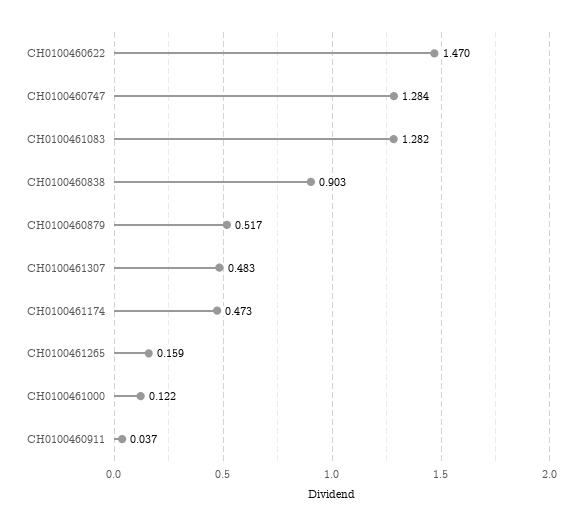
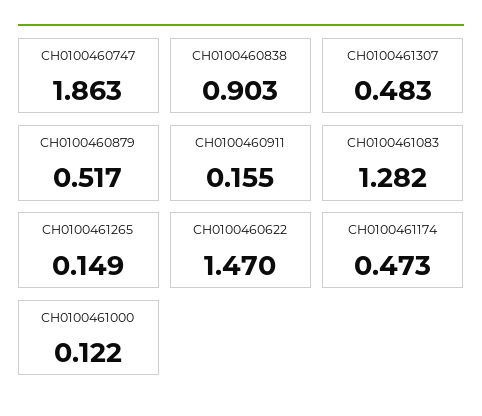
  {
    "CH0100460622": 1.47,
-   "CH0100460747": 1.284,
+   "CH0100460747": 1.863,
    "CH0100461083": 1.282,
    "CH0100460838": 0.903,
    "CH0100460879": 0.517,
    "CH0100461307": 0.483,
    "CH0100461174": 0.473,
-   "CH0100461265": 0.159,
+   "CH0100461265": 0.149,
    "CH0100461000": 0.122,
-   "CH0100460911": 0.037
+   "CH0100460911": 0.155
  }

